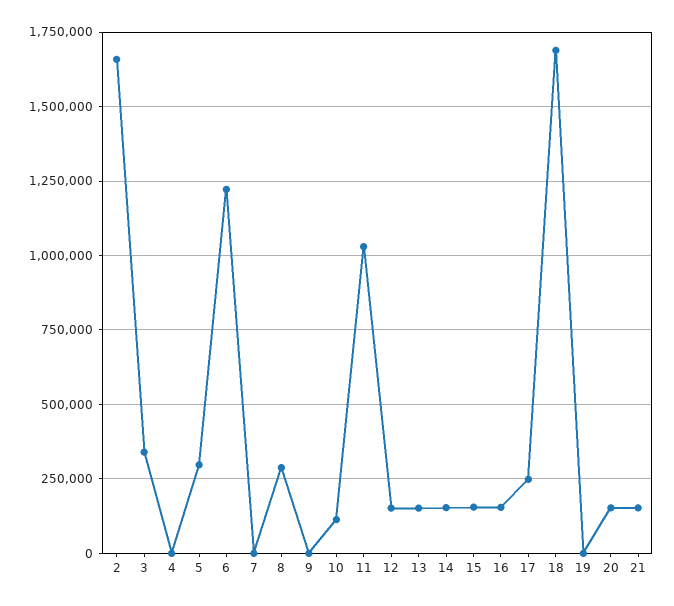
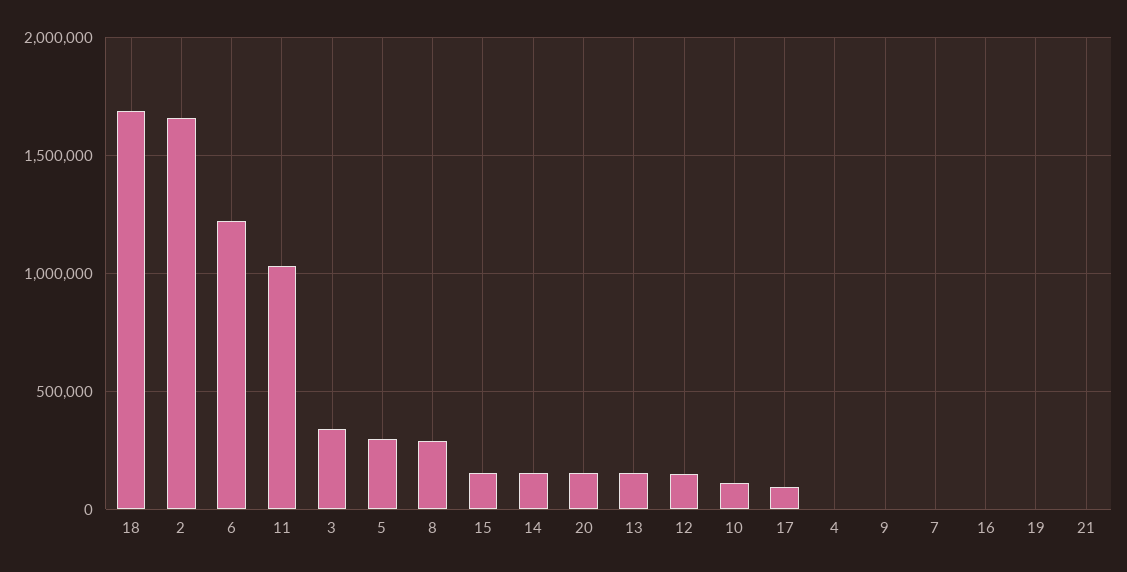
  {
    "2": 1650000,
    "3": 350000,
    "4": 0,
    "5": 300000,
    "6": 1225000,
    "7": 0,
    "8": 300000,
    "9": 0,
    "10": 125000,
    "11": 1025000,
    "12": 150000,
    "13": 150000,
    "14": 150000,
    "15": 150000,
-   "16": 150000,
+   "16": 0,
-   "17": 250000,
+   "17": 100000,
    "18": 1700000,
    "19": 0,
    "20": 150000,
-   "21": 150000
+   "21": 0
  }

